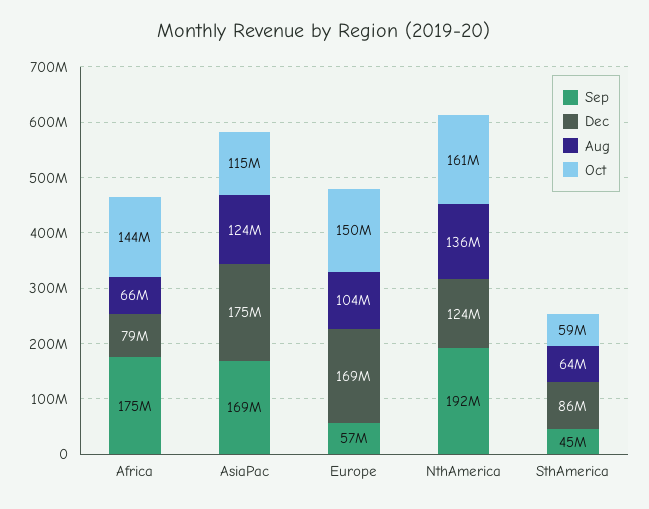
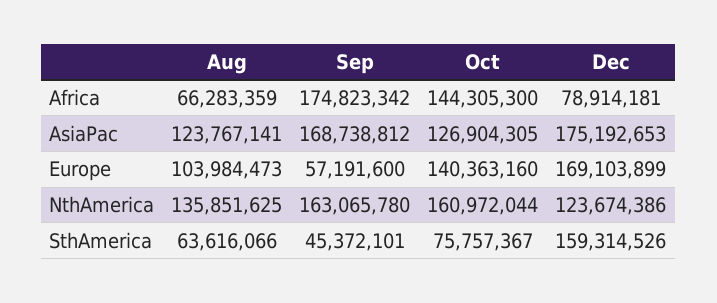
  {
    "Sep": {
      "Africa": 174823342,
      "AsiaPac": 168738812,
      "Europe": 57191600,
-     "NthAmerica": 192000000,
+     "NthAmerica": 163065780,
      "SthAmerica": 45372101
    },
    "Dec": {
      "Africa": 78914181,
      "AsiaPac": 175192653,
      "Europe": 169103899,
      "NthAmerica": 123674386,
-     "SthAmerica": 86000000
+     "SthAmerica": 159314526
    },
    "Aug": {
      "Africa": 66283359,
      "AsiaPac": 123767141,
      "Europe": 103984473,
      "NthAmerica": 135851625,
      "SthAmerica": 63616066
    },
    "Oct": {
      "Africa": 144305300,
-     "AsiaPac": 115000000,
+     "AsiaPac": 126904305,
-     "Europe": 150000000,
+     "Europe": 140363160,
      "NthAmerica": 160972044,
-     "SthAmerica": 59000000
+     "SthAmerica": 75757367
    }
  }

